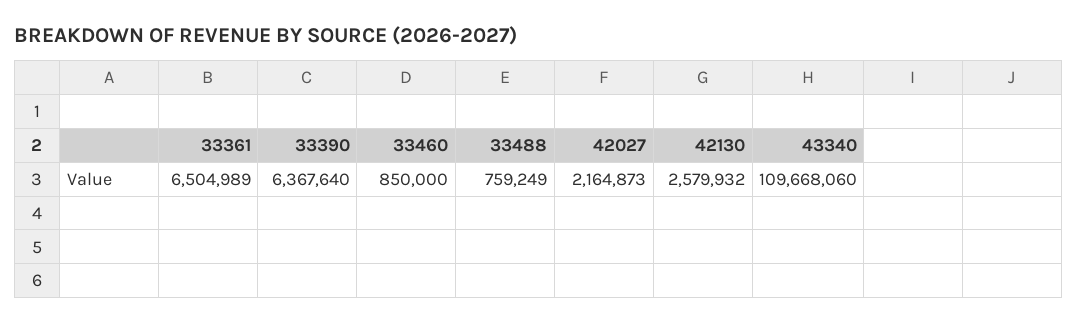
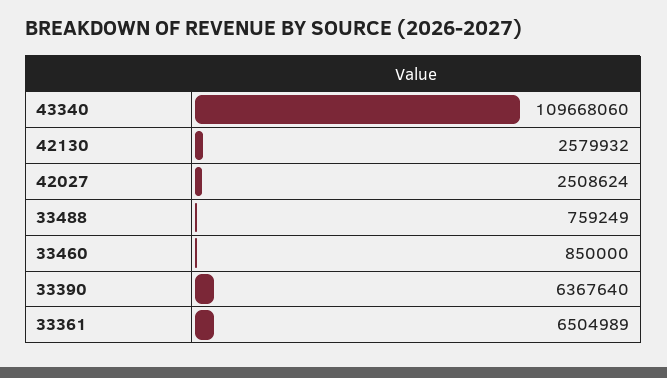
  {
    "33361": 6504989,
    "33390": 6367640,
    "33460": 850000,
    "33488": 759249,
-   "42027": 2164873,
+   "42027": 2508624,
    "42130": 2579932,
    "43340": 109668060
  }

